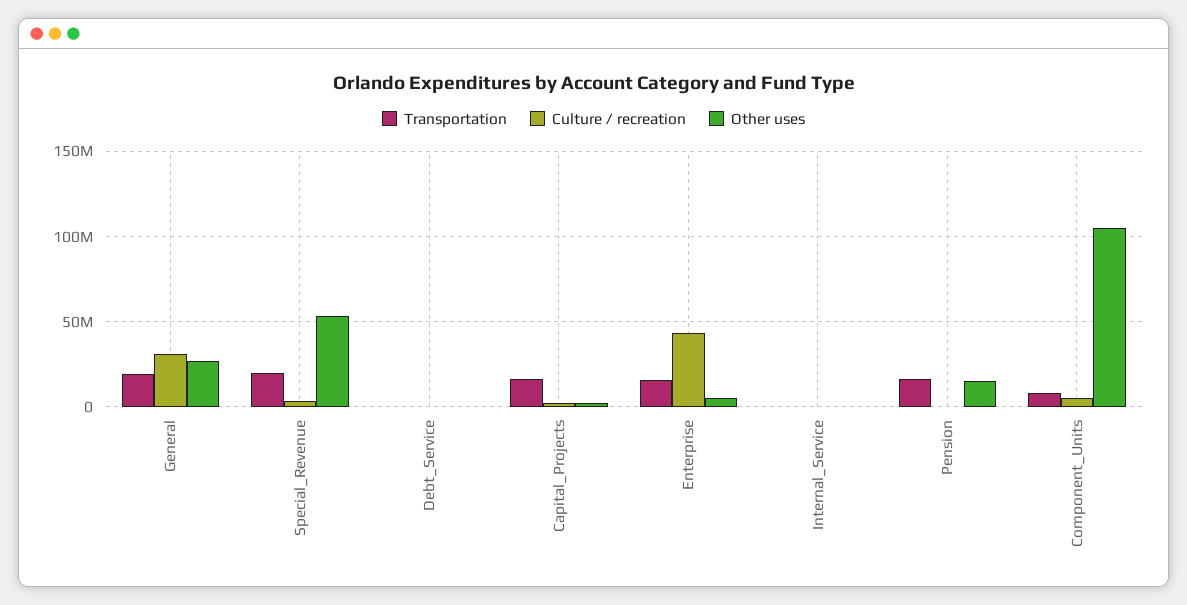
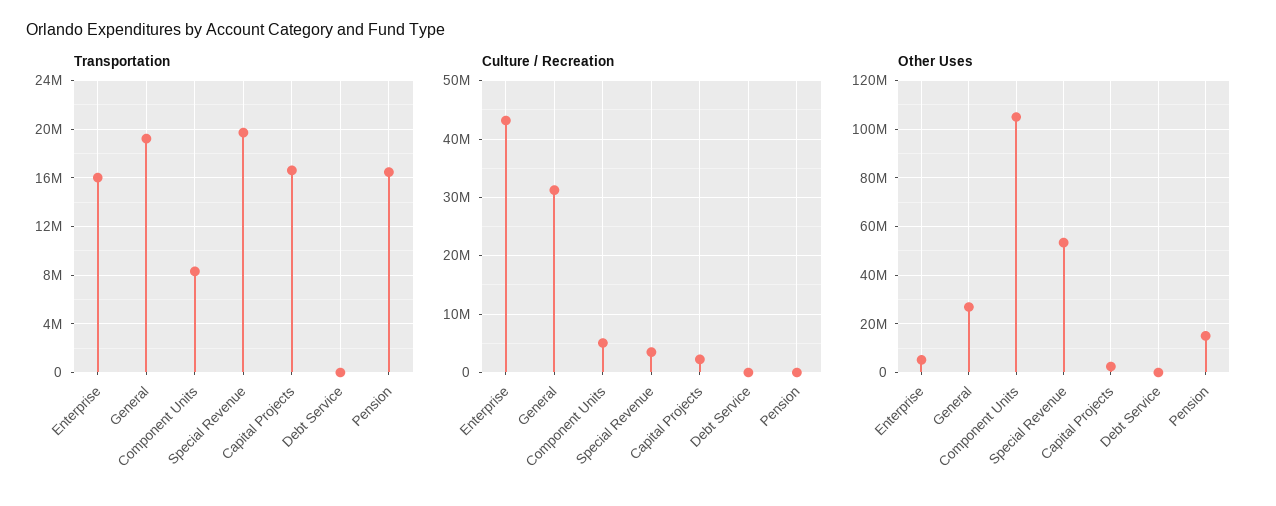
  {
    "Transportation": {
      "General": 19000000,
      "Special_Revenue": 19500000,
      "Debt_Service": 0,
      "Capital_Projects": 16500000,
      "Enterprise": 16000000,
-     "Internal_Service": 0,
      "Pension": 16500000,
      "Component_Units": 8500000
    },
    "Culture / recreation": {
      "General": 32000000,
      "Special_Revenue": 4000000,
      "Debt_Service": 0,
      "Capital_Projects": 2000000,
      "Enterprise": 44000000,
-     "Internal_Service": 0,
      "Pension": 0,
      "Component_Units": 6000000
    },
    "Other uses": {
      "General": 27500000,
      "Special_Revenue": 52500000,
      "Debt_Service": 0,
      "Capital_Projects": 2500000,
      "Enterprise": 5000000,
-     "Internal_Service": 0,
      "Pension": 15000000,
      "Component_Units": 105000000
    }
  }

